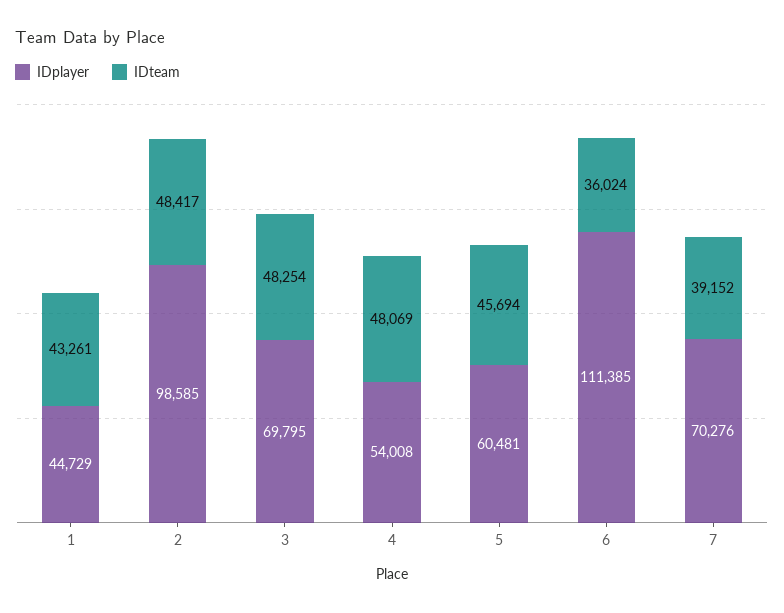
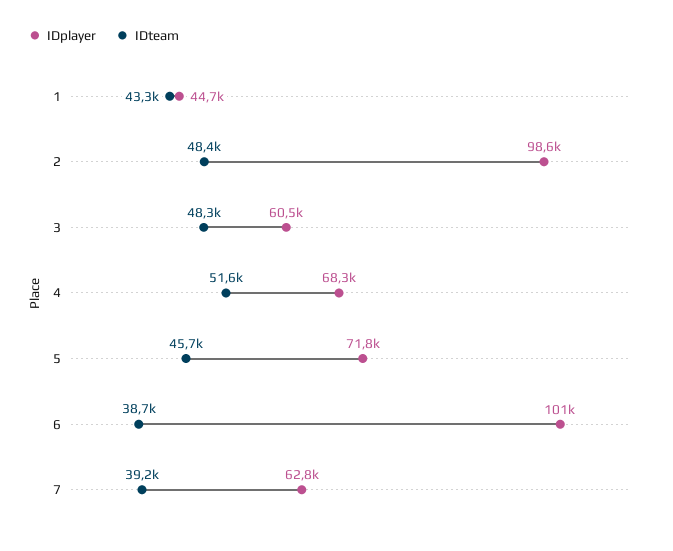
  {
    "IDplayer": {
      "1": 44729,
      "2": 98585,
-     "3": 69795,
+     "3": 60500,
-     "4": 54008,
+     "4": 68300,
-     "5": 60481,
+     "5": 71800,
-     "6": 111385,
+     "6": 101000,
-     "7": 70276
+     "7": 62800
    },
    "IDteam": {
      "1": 43261,
      "2": 48417,
      "3": 48254,
-     "4": 48069,
+     "4": 51600,
      "5": 45694,
-     "6": 36024,
+     "6": 38700,
      "7": 39152
    }
  }

